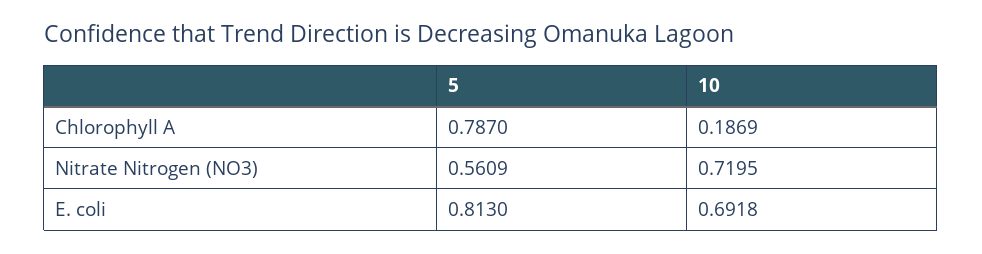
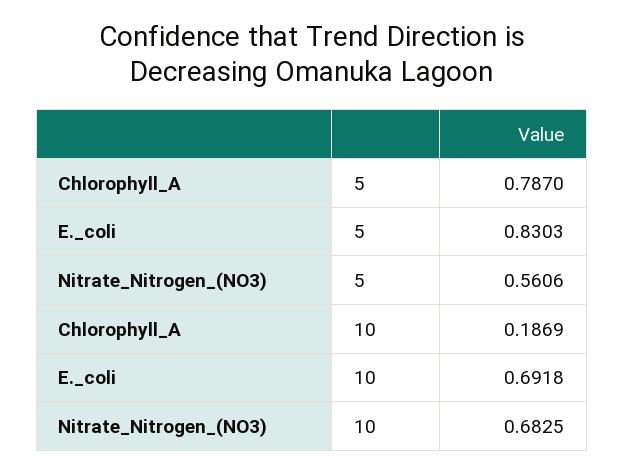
  {
    "5": {
      "Chlorophyll A": 0.787,
-     "Nitrate Nitrogen (NO3)": 0.5609,
+     "Nitrate Nitrogen (NO3)": 0.5606,
-     "E. coli": 0.813
+     "E. coli": 0.8303
    },
    "10": {
      "Chlorophyll A": 0.1869,
-     "Nitrate Nitrogen (NO3)": 0.7195,
+     "Nitrate Nitrogen (NO3)": 0.6825,
      "E. coli": 0.6918
    }
  }

